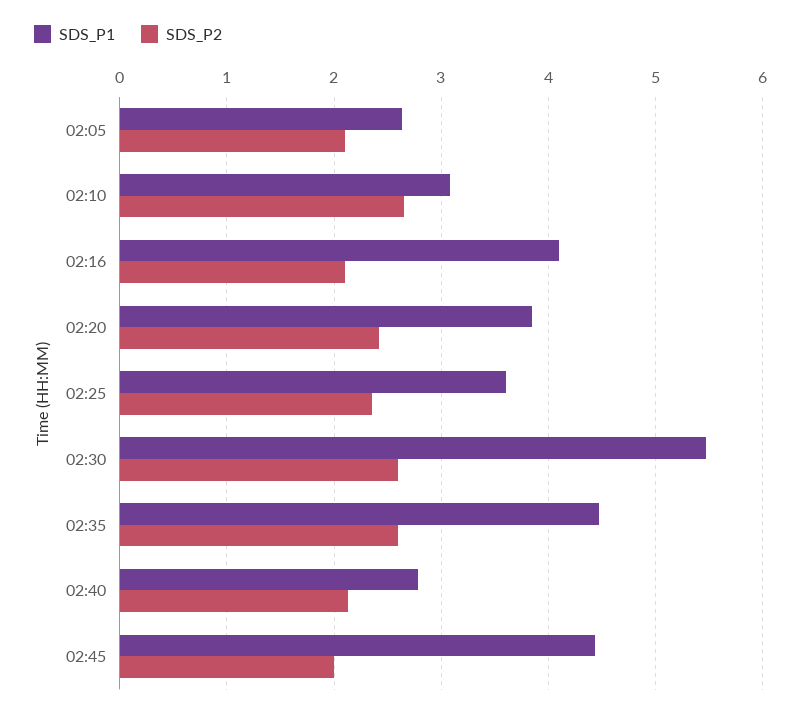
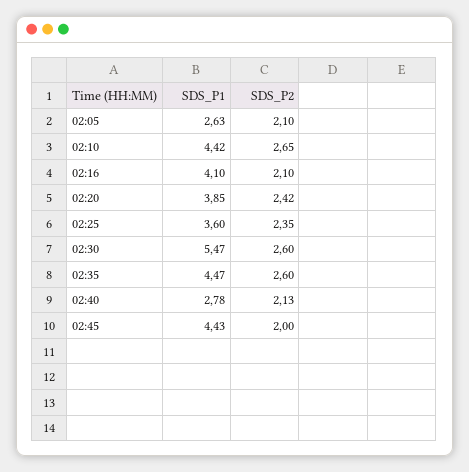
  {
    "SDS_P1": {
      "02:05": 2.63,
-     "02:10": 3.1,
+     "02:10": 4.42,
      "02:16": 4.1,
      "02:20": 3.85,
      "02:25": 3.6,
      "02:30": 5.47,
      "02:35": 4.47,
      "02:40": 2.78,
      "02:45": 4.43
    },
    "SDS_P2": {
      "02:05": 2.1,
      "02:10": 2.65,
      "02:16": 2.1,
      "02:20": 2.42,
      "02:25": 2.35,
      "02:30": 2.6,
      "02:35": 2.6,
      "02:40": 2.13,
      "02:45": 2
    }
  }

